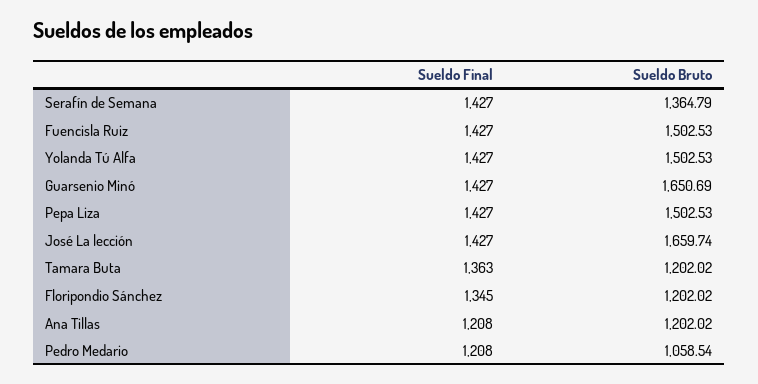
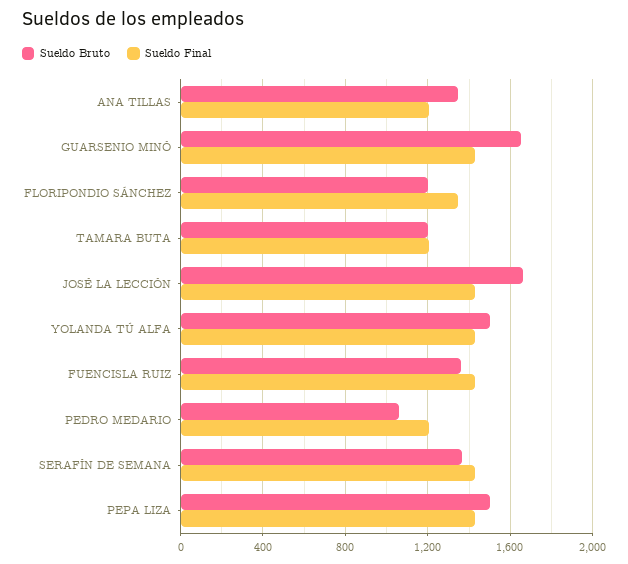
  {
    "Sueldo Final": {
      "Serafín de Semana": 1427,
      "Fuencisla Ruiz": 1427,
      "Yolanda Tú Alfa": 1427,
      "Guarsenio Minó": 1427,
      "Pepa Liza": 1427,
      "José La lección": 1427,
-     "Tamara Buta": 1363,
+     "Tamara Buta": 1200,
      "Floripondio Sánchez": 1345,
      "Ana Tillas": 1208,
      "Pedro Medario": 1208
    },
    "Sueldo Bruto": {
      "Serafín de Semana": 1364.79,
-     "Fuencisla Ruiz": 1502.53,
+     "Fuencisla Ruiz": 1350,
      "Yolanda Tú Alfa": 1502.53,
      "Guarsenio Minó": 1650.69,
      "Pepa Liza": 1502.53,
      "José La lección": 1659.74,
      "Tamara Buta": 1202.02,
      "Floripondio Sánchez": 1202.02,
-     "Ana Tillas": 1202.02,
+     "Ana Tillas": 1350,
      "Pedro Medario": 1058.54
    }
  }

